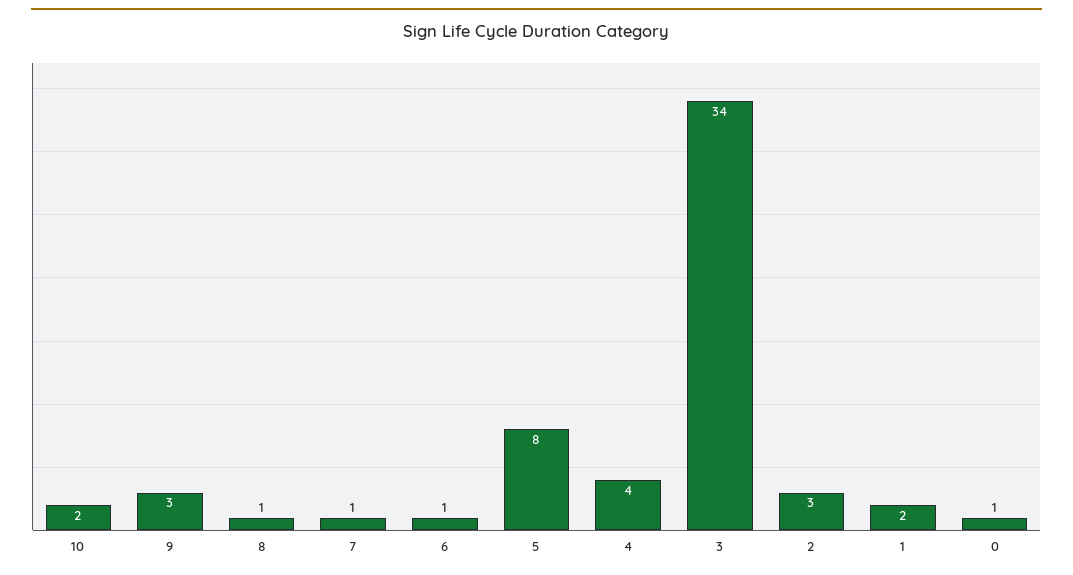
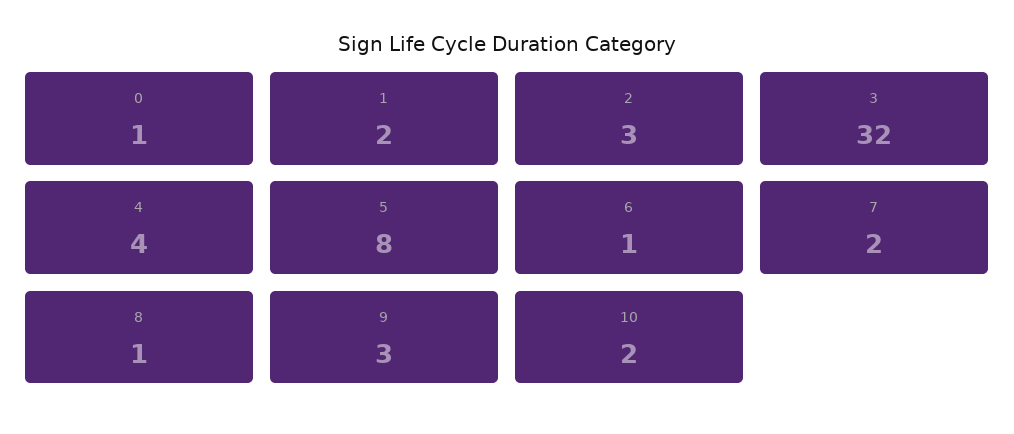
  {
    "10": 2,
    "9": 3,
    "8": 1,
-   "7": 1,
+   "7": 2,
    "6": 1,
    "5": 8,
    "4": 4,
-   "3": 34,
+   "3": 32,
    "2": 3,
    "1": 2,
    "0": 1
  }

